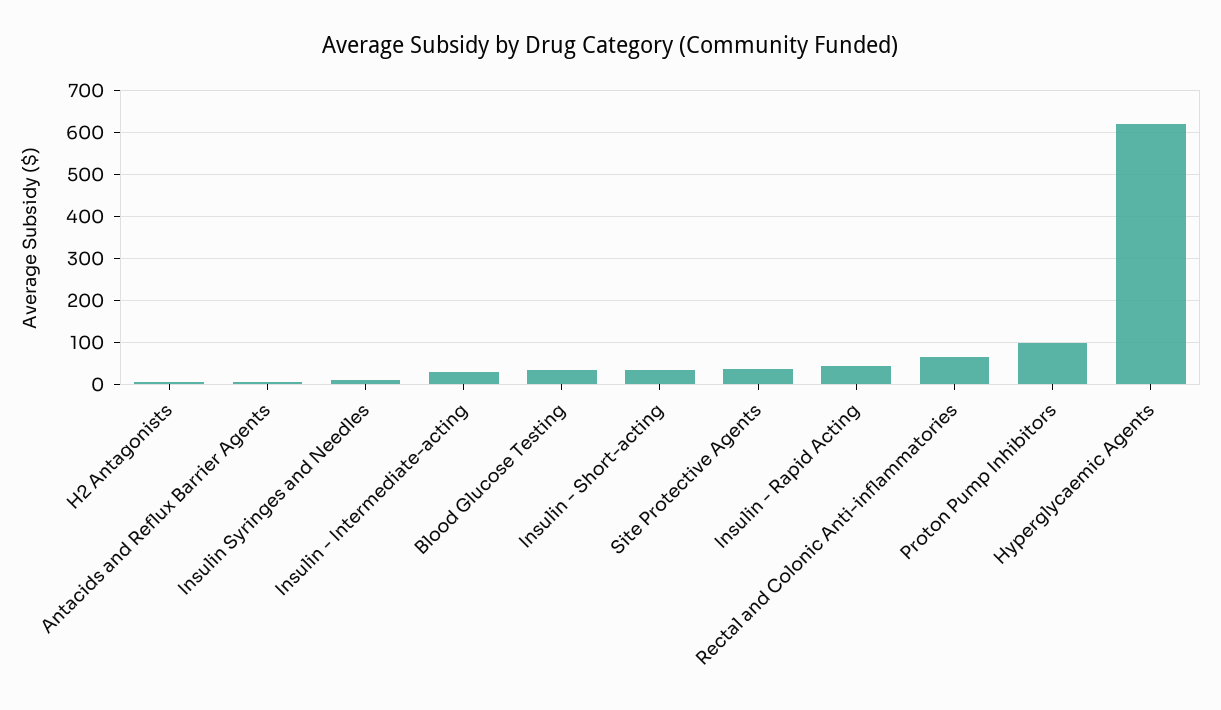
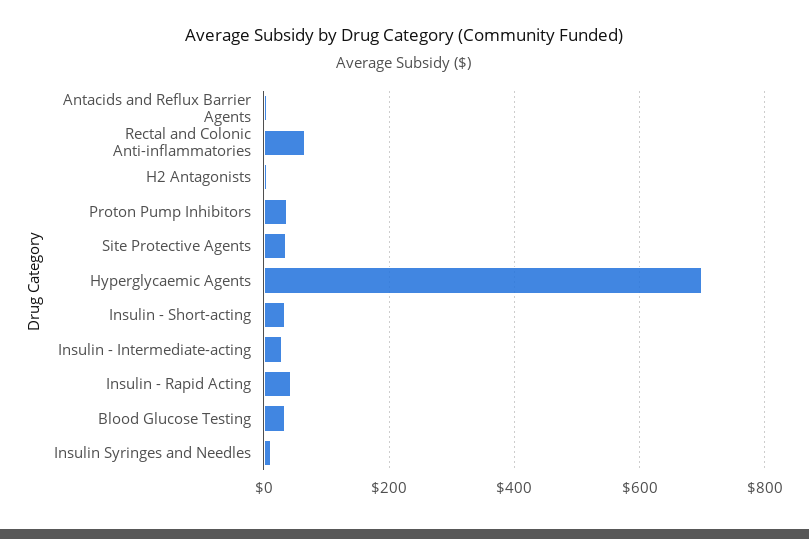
  {
    "H2 Antagonists": 0,
    "Antacids and Reflux Barrier Agents": 0,
    "Insulin Syringes and Needles": 20,
    "Insulin - Intermediate-acting": 20,
    "Blood Glucose Testing": 40,
    "Insulin - Short-acting": 40,
    "Site Protective Agents": 40,
    "Insulin - Rapid Acting": 40,
    "Rectal and Colonic Anti-inflammatories": 60,
-   "Proton Pump Inhibitors": 100,
+   "Proton Pump Inhibitors": 40,
-   "Hyperglycaemic Agents": 620
+   "Hyperglycaemic Agents": 700
  }

